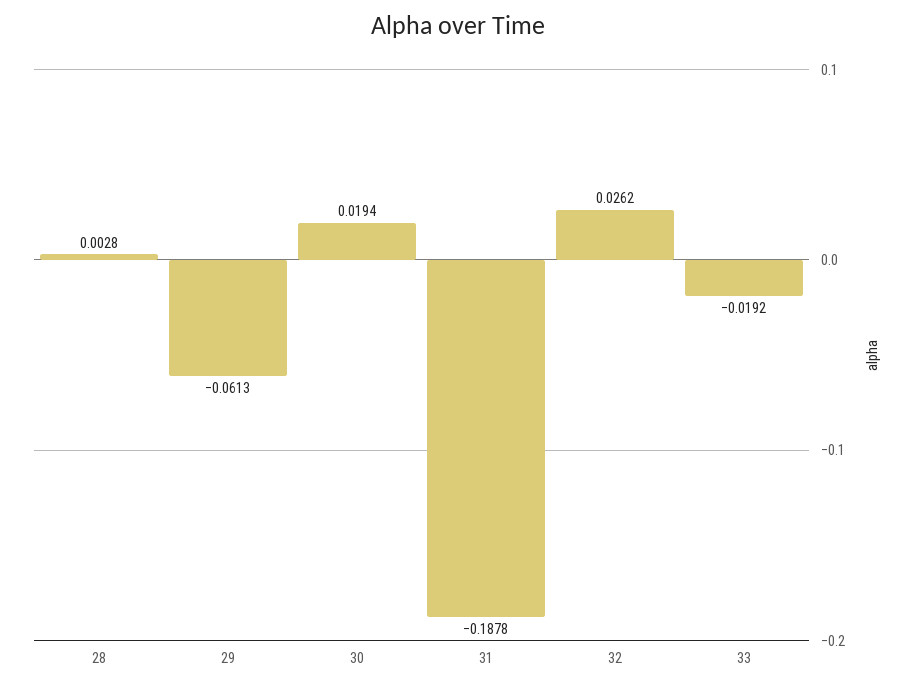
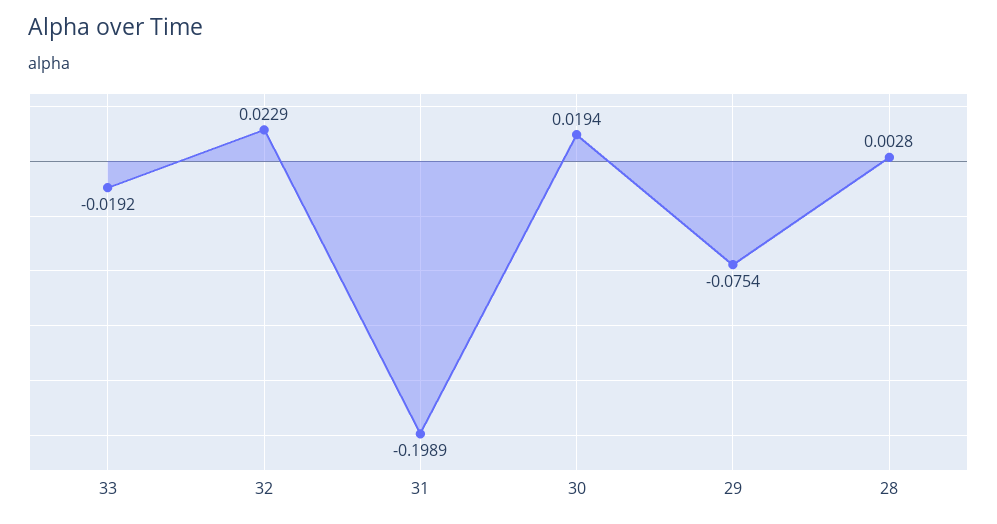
  {
    "28": 0.0028,
-   "29": -0.0613,
+   "29": -0.0754,
    "30": 0.0194,
-   "31": -0.1878,
+   "31": -0.1989,
-   "32": 0.0262,
+   "32": 0.0229,
    "33": -0.0192
  }

